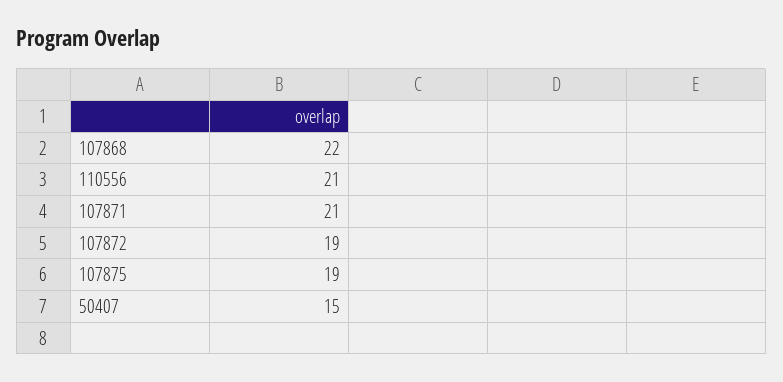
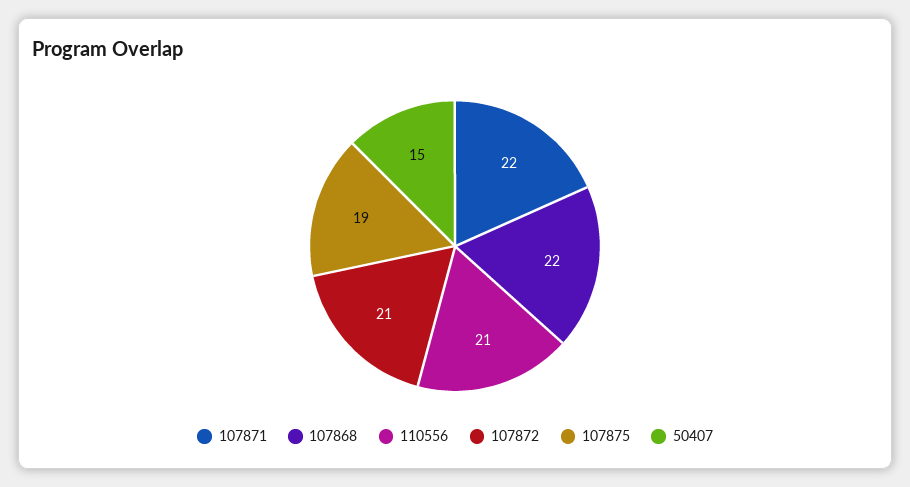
  {
    "107868": 22,
    "110556": 21,
-   "107871": 21,
+   "107871": 22,
-   "107872": 19,
+   "107872": 21,
    "107875": 19,
    "50407": 15
  }

